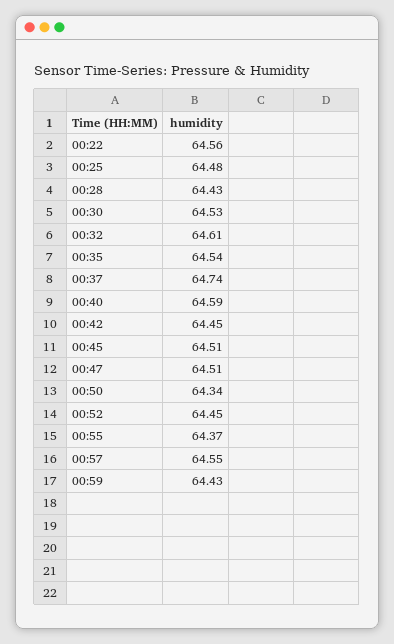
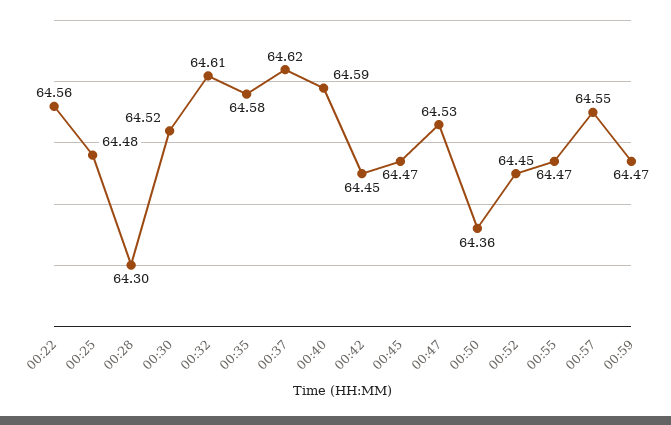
  {
    "00:22": 64.56,
    "00:25": 64.48,
-   "00:28": 64.43,
+   "00:28": 64.3,
-   "00:30": 64.53,
+   "00:30": 64.52,
    "00:32": 64.61,
-   "00:35": 64.54,
+   "00:35": 64.58,
-   "00:37": 64.74,
+   "00:37": 64.62,
    "00:40": 64.59,
    "00:42": 64.45,
-   "00:45": 64.51,
+   "00:45": 64.47,
-   "00:47": 64.51,
+   "00:47": 64.53,
-   "00:50": 64.34,
+   "00:50": 64.36,
    "00:52": 64.45,
-   "00:55": 64.37,
+   "00:55": 64.47,
    "00:57": 64.55,
-   "00:59": 64.43
+   "00:59": 64.47
  }

